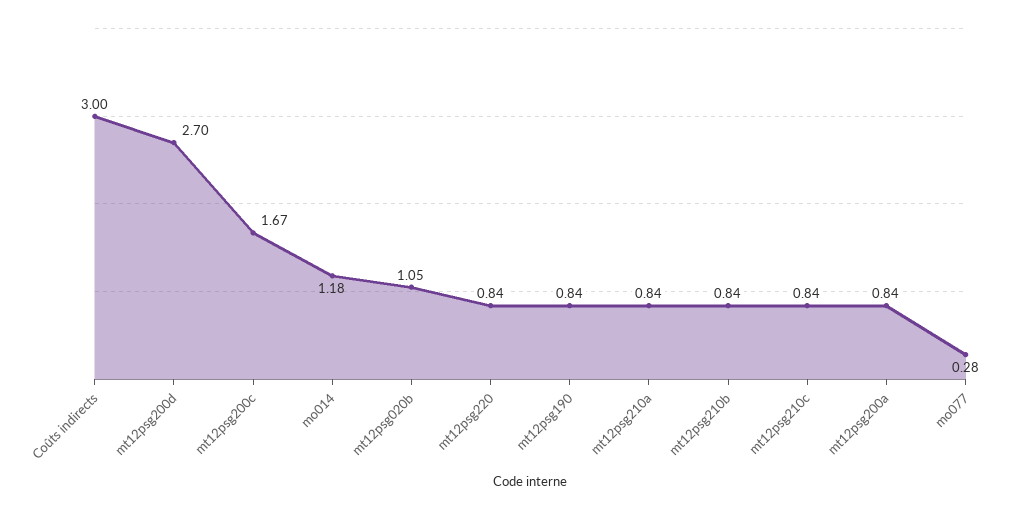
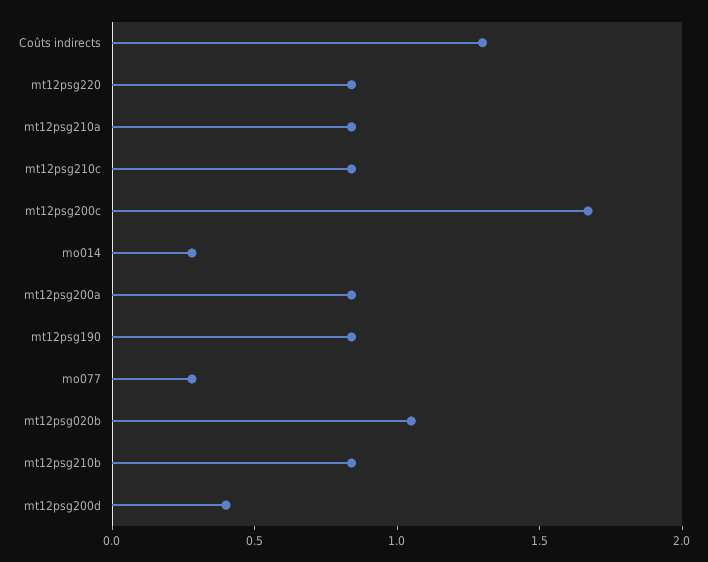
  {
-   "Coûts indirects": 3,
+   "Coûts indirects": 1.3,
-   "mt12psg200d": 2.7,
+   "mt12psg200d": 0.4,
    "mt12psg200c": 1.67,
-   "mo014": 1.18,
+   "mo014": 0.3,
    "mt12psg020b": 1.05,
    "mt12psg220": 0.84,
    "mt12psg190": 0.84,
    "mt12psg210a": 0.84,
    "mt12psg210b": 0.84,
    "mt12psg210c": 0.84,
    "mt12psg200a": 0.84,
    "mo077": 0.28
  }

